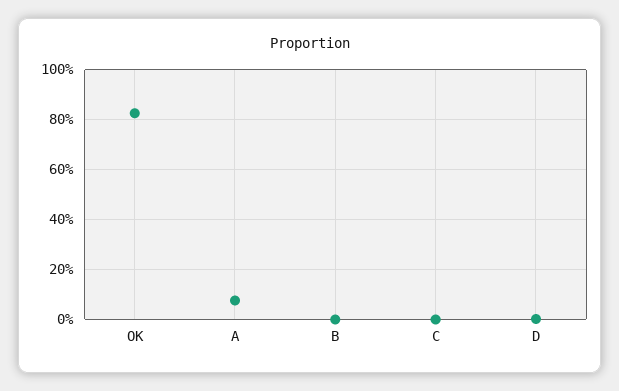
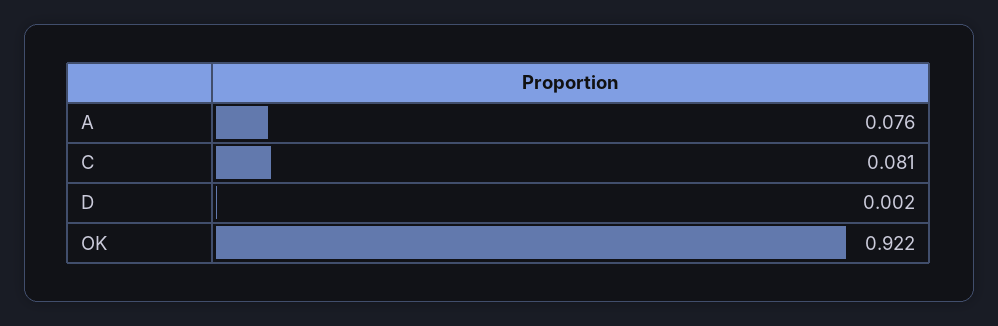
  {
-   "OK": 0.825,
+   "OK": 0.922,
    "A": 0.076,
-   "B": 0,
-   "C": 0,
+   "C": 0.081,
    "D": 0.002
  }

